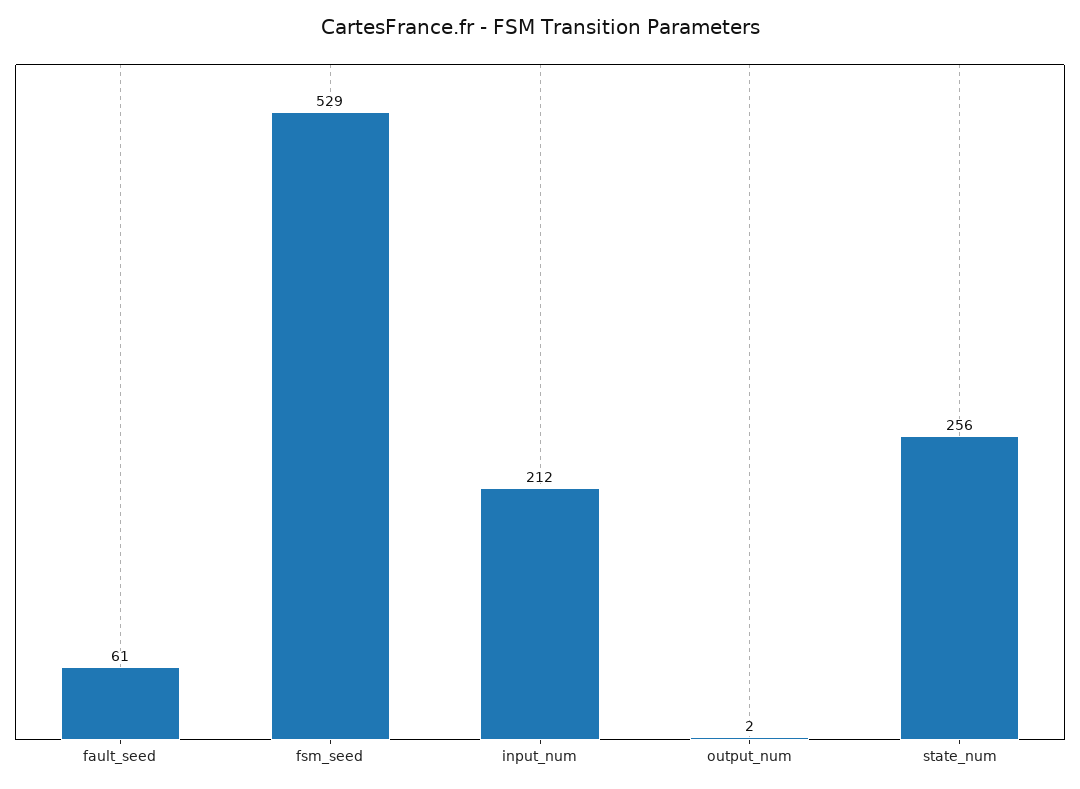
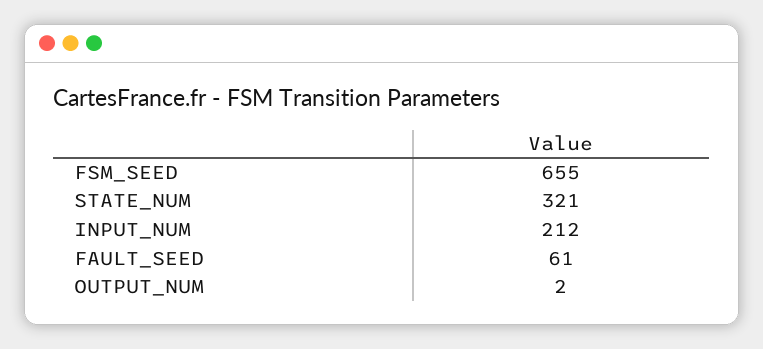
  {
    "fault_seed": 61,
-   "fsm_seed": 529,
+   "fsm_seed": 655,
    "input_num": 212,
    "output_num": 2,
-   "state_num": 256
+   "state_num": 321
  }

